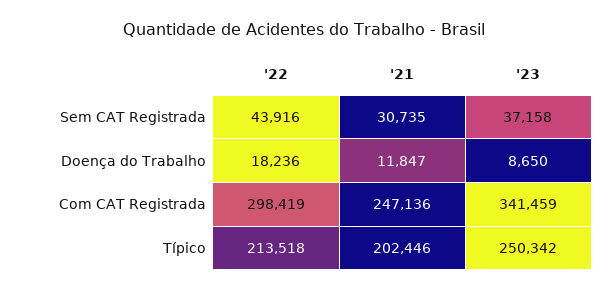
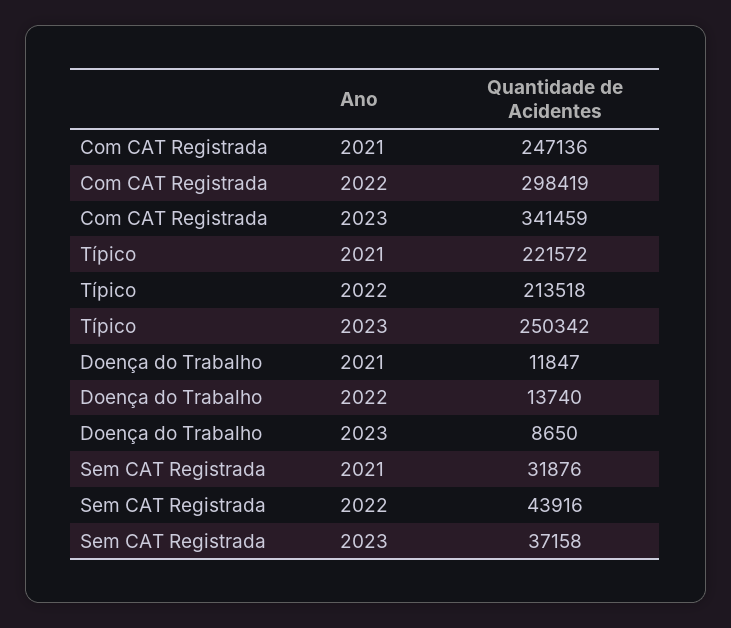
  {
    "'22": {
      "Sem CAT Registrada": 43916,
-     "Doença do Trabalho": 18236,
+     "Doença do Trabalho": 13740,
      "Com CAT Registrada": 298419,
      "Típico": 213518
    },
    "'21": {
-     "Sem CAT Registrada": 30735,
+     "Sem CAT Registrada": 31876,
      "Doença do Trabalho": 11847,
      "Com CAT Registrada": 247136,
-     "Típico": 202446
+     "Típico": 221572
    },
    "'23": {
      "Sem CAT Registrada": 37158,
      "Doença do Trabalho": 8650,
      "Com CAT Registrada": 341459,
      "Típico": 250342
    }
  }

